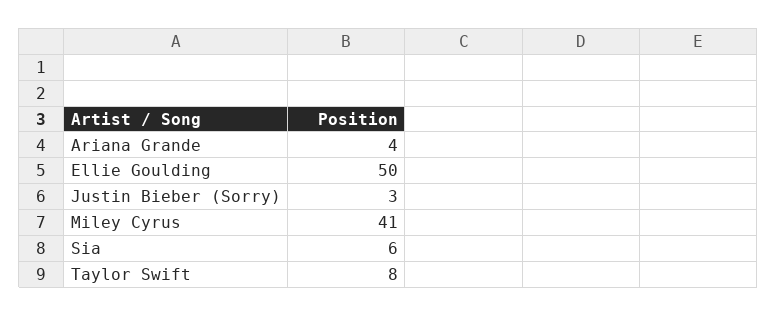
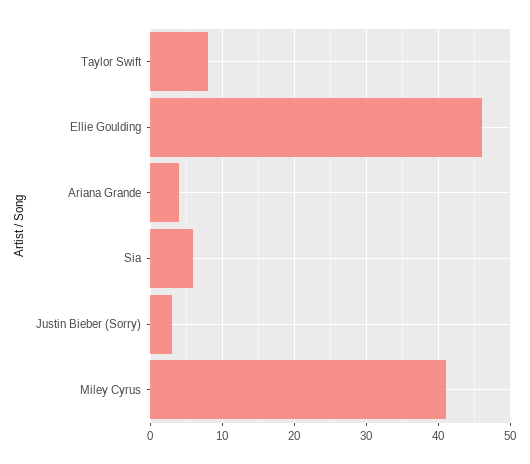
  {
    "Ariana Grande": 4,
-   "Ellie Goulding": 50,
+   "Ellie Goulding": 46,
    "Justin Bieber (Sorry)": 3,
    "Miley Cyrus": 41,
    "Sia": 6,
    "Taylor Swift": 8
  }

